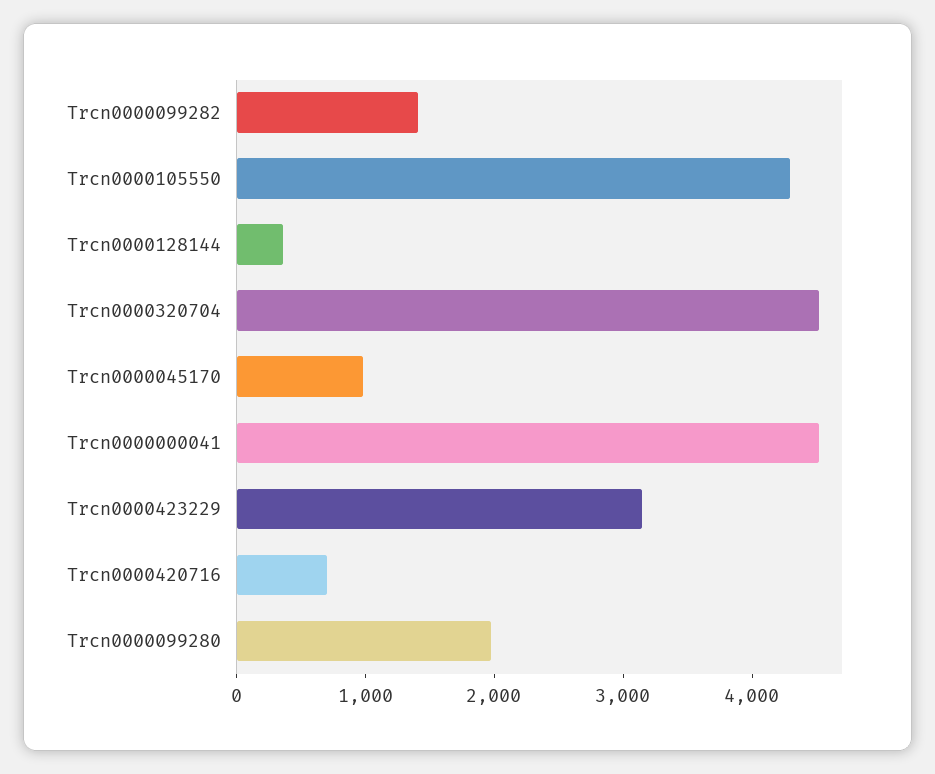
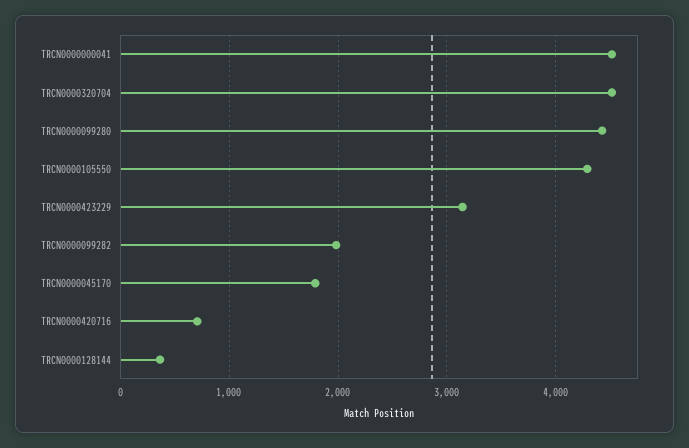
  {
-   "Trcn0000099282": 1400,
+   "Trcn0000099282": 2000,
    "Trcn0000105550": 4300,
    "Trcn0000128144": 400,
    "Trcn0000320704": 4500,
-   "Trcn0000045170": 1000,
+   "Trcn0000045170": 1800,
    "Trcn0000000041": 4500,
    "Trcn0000423229": 3100,
    "Trcn0000420716": 700,
-   "Trcn0000099280": 2000
+   "Trcn0000099280": 4400
  }

